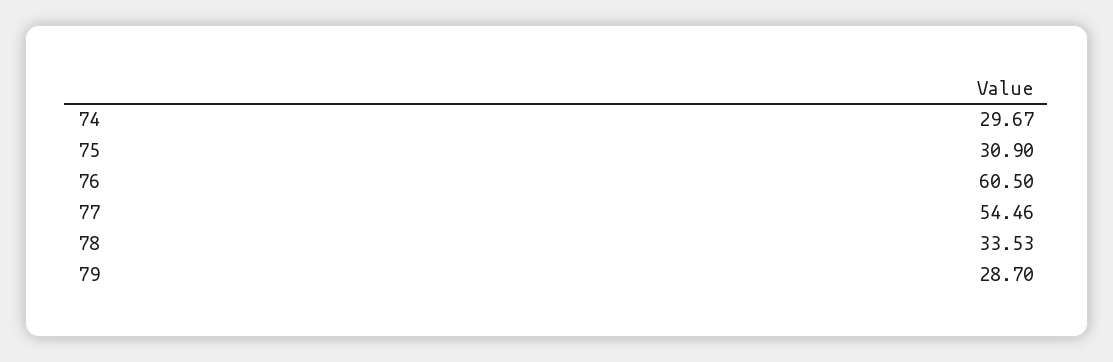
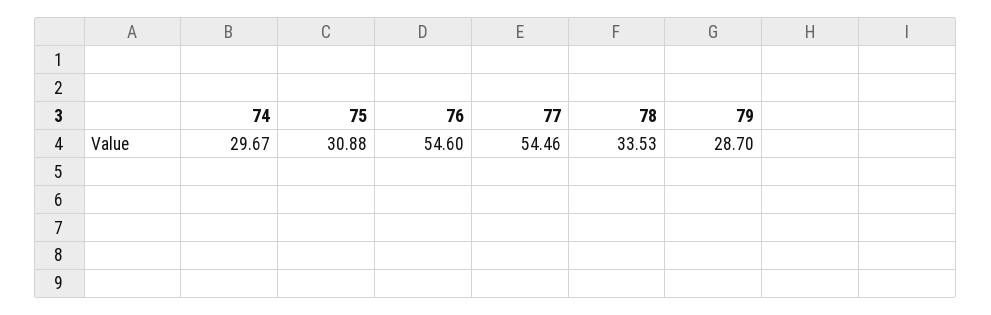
  {
    "74": 29.67,
-   "75": 30.9,
+   "75": 30.88,
-   "76": 60.5,
+   "76": 54.6,
    "77": 54.46,
    "78": 33.53,
    "79": 28.7
  }

